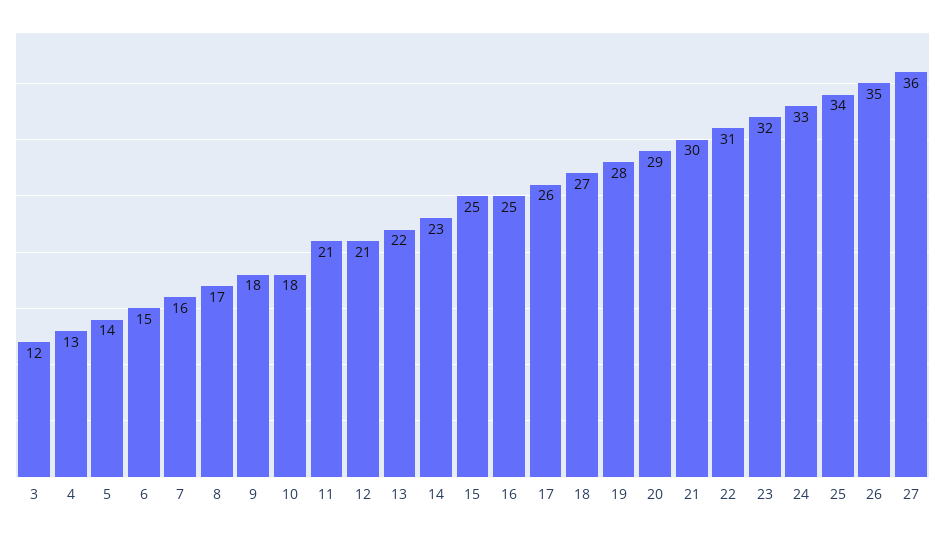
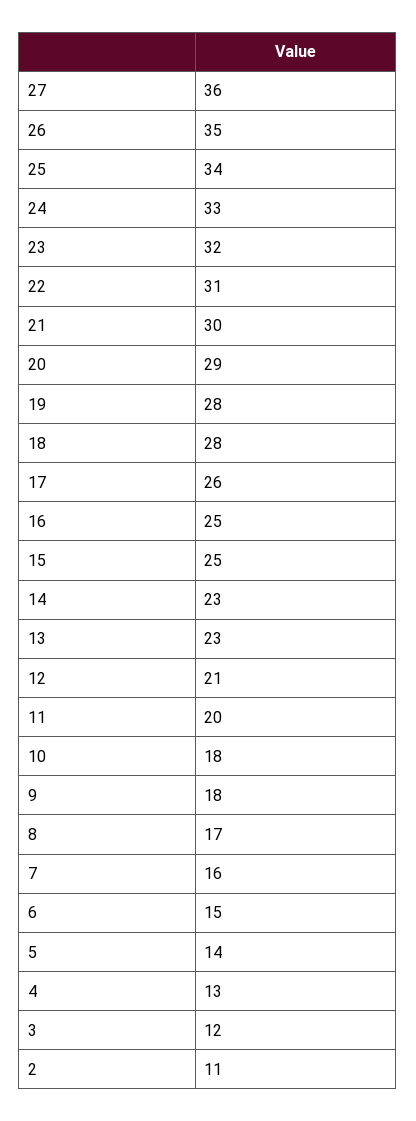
  {
    "3": 12,
    "4": 13,
    "5": 14,
    "6": 15,
    "7": 16,
    "8": 17,
    "9": 18,
    "10": 18,
-   "11": 21,
+   "11": 20,
    "12": 21,
-   "13": 22,
+   "13": 23,
    "14": 23,
    "15": 25,
    "16": 25,
    "17": 26,
-   "18": 27,
+   "18": 28,
    "19": 28,
    "20": 29,
    "21": 30,
    "22": 31,
    "23": 32,
    "24": 33,
    "25": 34,
    "26": 35,
-   "27": 36
+   "27": 36,
+   "2": 11
  }

